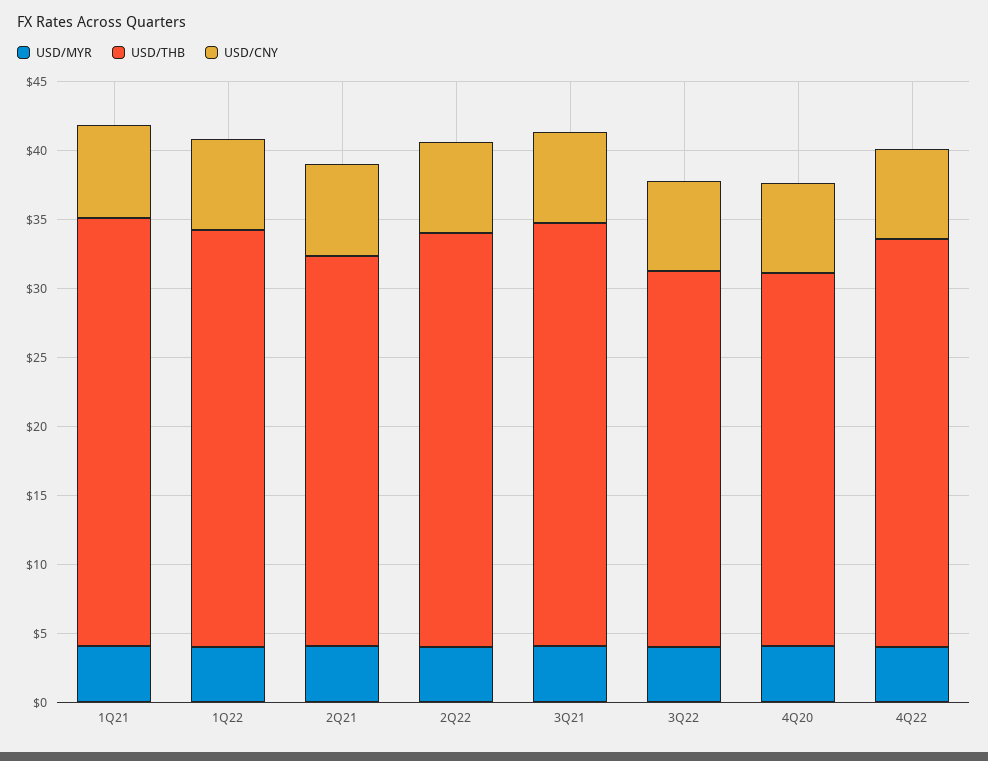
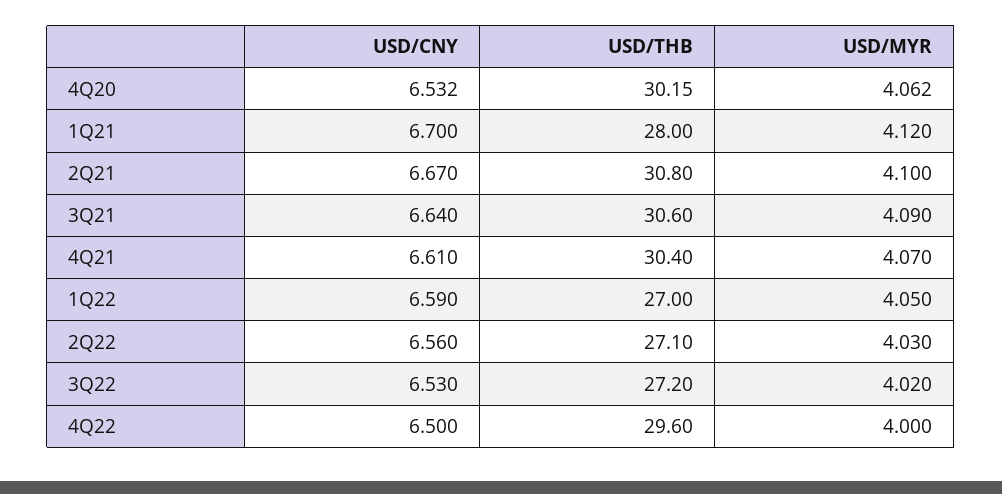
  {
    "USD/MYR": {
      "1Q21": 4.12,
      "1Q22": 4.05,
      "2Q21": 4.1,
      "2Q22": 4.03,
      "3Q21": 4.09,
      "3Q22": 4.02,
      "4Q20": 4.062,
-     "4Q22": 4
+     "4Q22": 4,
+     "4Q21": 4.07
    },
    "USD/THB": {
-     "1Q21": 31,
+     "1Q21": 28,
-     "1Q22": 30,
+     "1Q22": 27,
-     "2Q21": 28,
+     "2Q21": 30.8,
-     "2Q22": 30,
+     "2Q22": 27.1,
      "3Q21": 30.6,
      "3Q22": 27.2,
-     "4Q20": 27,
+     "4Q20": 30.15,
-     "4Q22": 29.6
+     "4Q22": 29.6,
+     "4Q21": 30.4
    },
    "USD/CNY": {
      "1Q21": 6.7,
      "1Q22": 6.59,
      "2Q21": 6.67,
      "2Q22": 6.56,
      "3Q21": 6.64,
      "3Q22": 6.53,
      "4Q20": 6.532,
-     "4Q22": 6.5
+     "4Q22": 6.5,
+     "4Q21": 6.61
    }
  }

